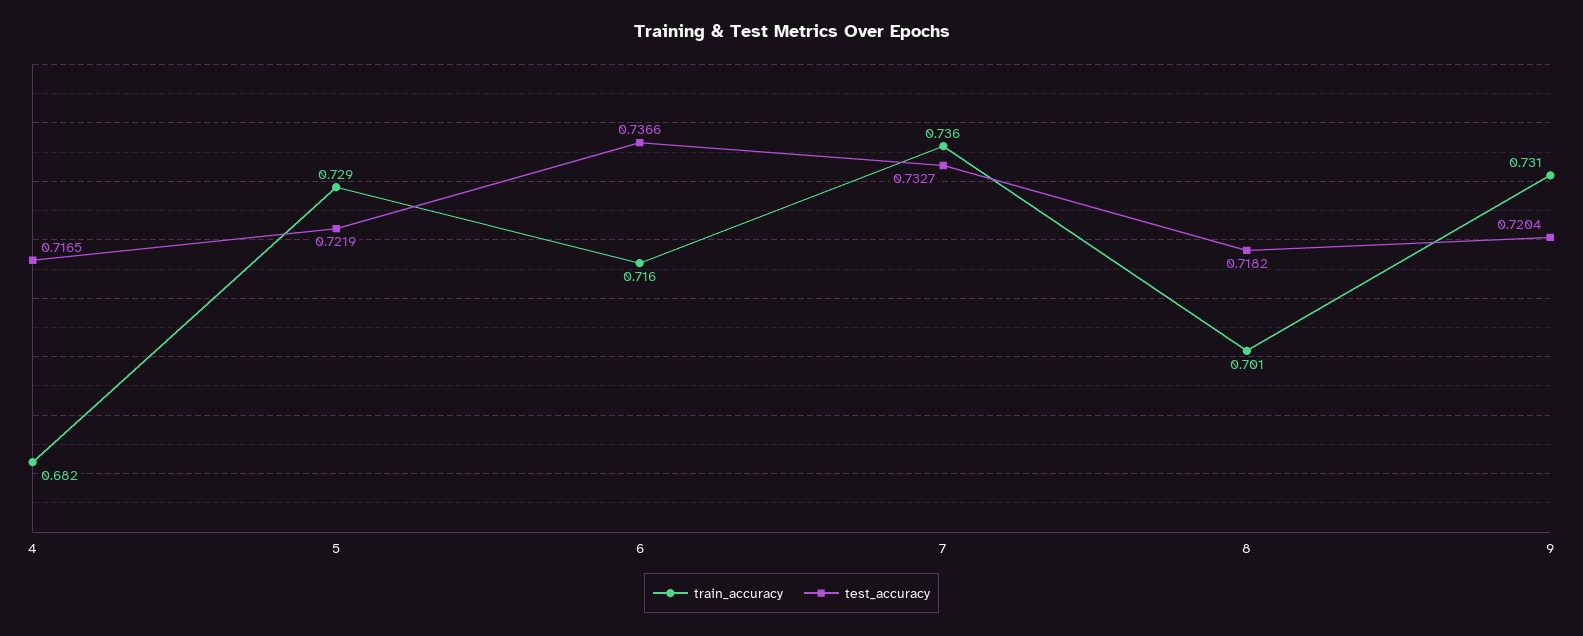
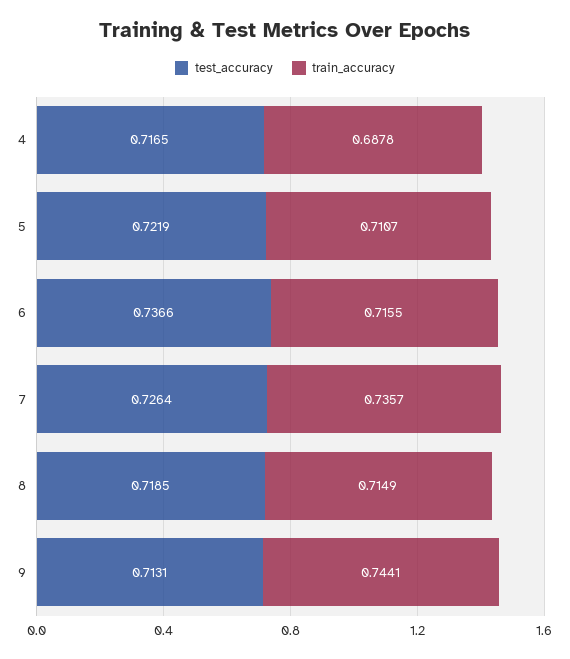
  {
    "train_accuracy": {
-     "4": 0.682,
+     "4": 0.6878,
-     "5": 0.729,
+     "5": 0.7107,
      "6": 0.7155,
      "7": 0.7357,
-     "8": 0.701,
+     "8": 0.7149,
-     "9": 0.731
+     "9": 0.7441
    },
    "test_accuracy": {
      "4": 0.7165,
      "5": 0.7219,
      "6": 0.7366,
-     "7": 0.7327,
+     "7": 0.7264,
-     "8": 0.7182,
+     "8": 0.7185,
-     "9": 0.7204
+     "9": 0.7131
    }
  }

